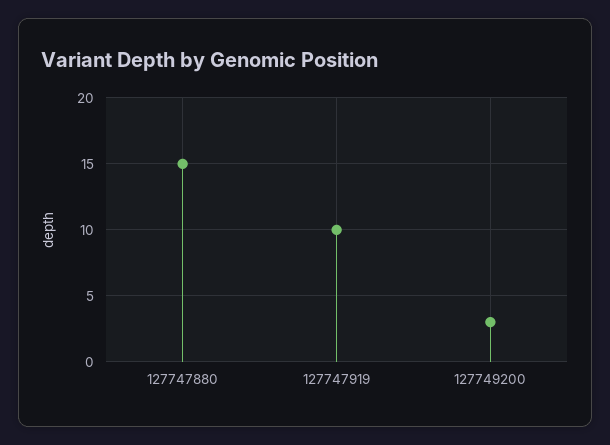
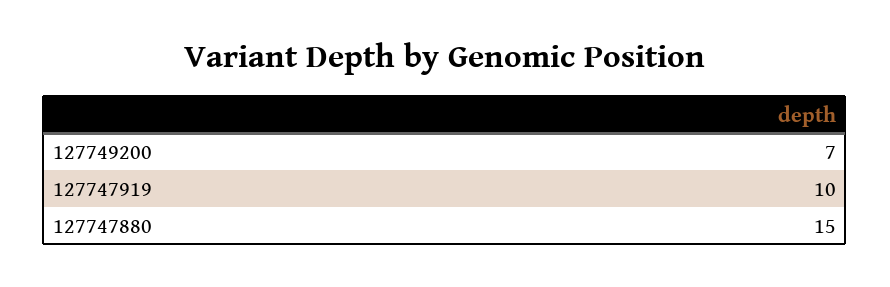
  {
    "127747880": 15,
    "127747919": 10,
-   "127749200": 3
+   "127749200": 7
  }

